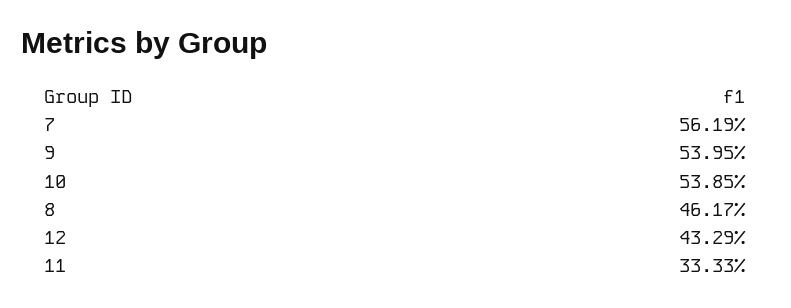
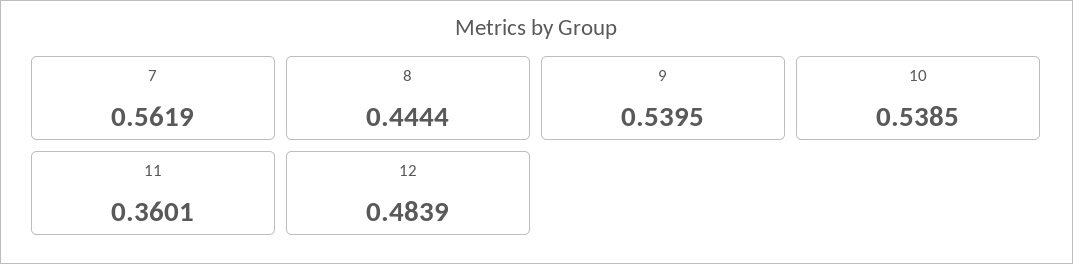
  {
    "7": 0.5619,
    "9": 0.5395,
    "10": 0.5385,
-   "8": 0.4617,
+   "8": 0.4444,
-   "12": 0.4329,
+   "12": 0.4839,
-   "11": 0.3333
+   "11": 0.3601
  }

